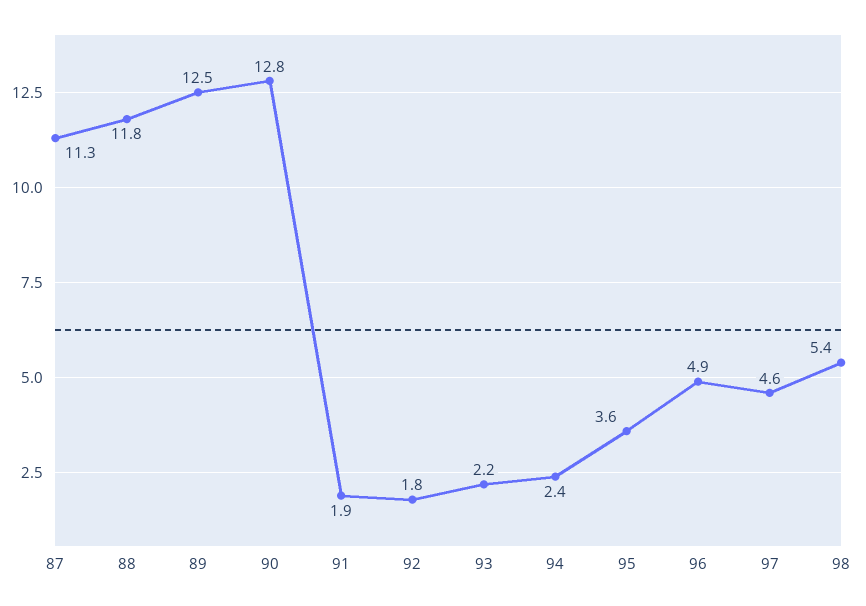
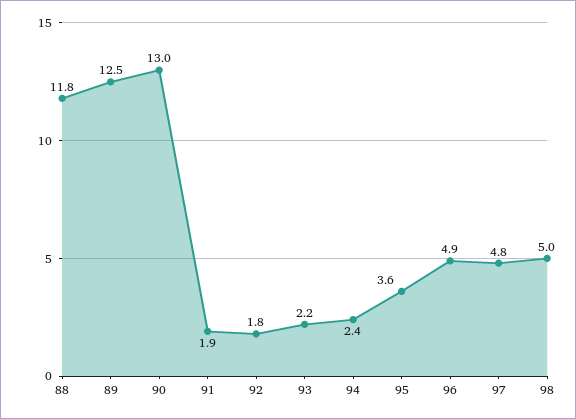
  {
-   "87": 11.3,
    "88": 11.8,
    "89": 12.5,
-   "90": 12.8,
+   "90": 13,
    "91": 1.9,
    "92": 1.8,
    "93": 2.2,
    "94": 2.4,
    "95": 3.6,
    "96": 4.9,
-   "97": 4.6,
+   "97": 4.8,
-   "98": 5.4
+   "98": 5
  }

